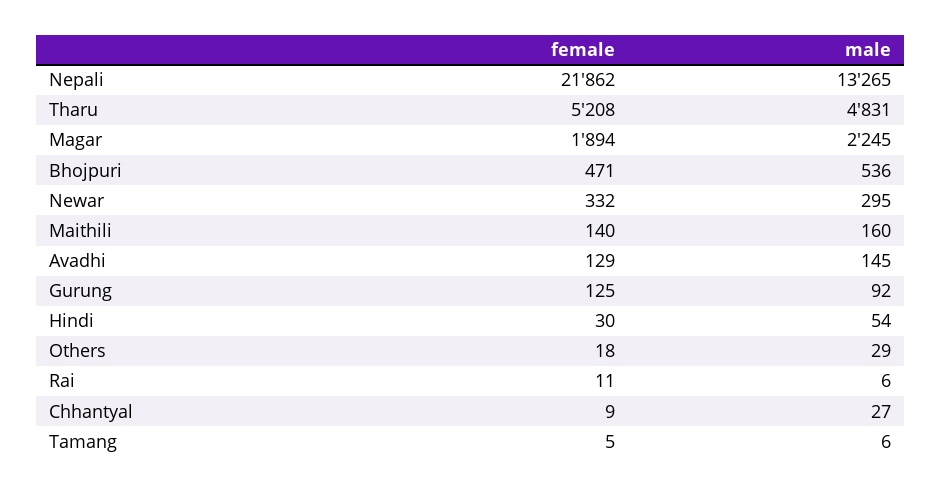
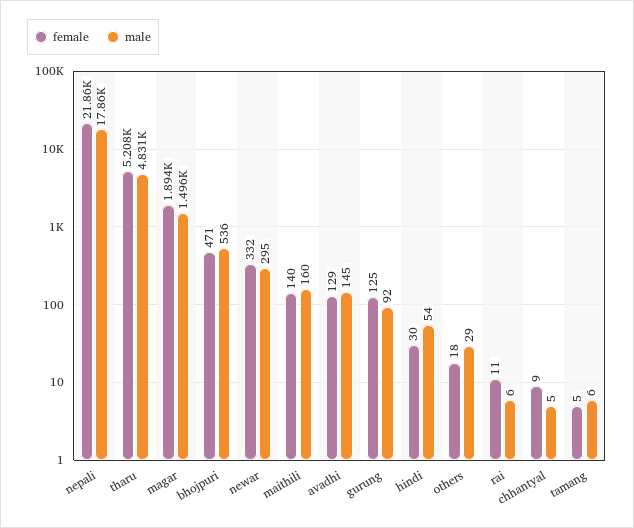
  {
    "female": {
      "Nepali": 21862,
      "Tharu": 5208,
      "Magar": 1894,
      "Bhojpuri": 471,
      "Newar": 332,
      "Maithili": 140,
      "Avadhi": 129,
      "Gurung": 125,
      "Hindi": 30,
      "Others": 18,
      "Rai": 11,
      "Chhantyal": 9,
      "Tamang": 5
    },
    "male": {
-     "Nepali": 13265,
+     "Nepali": 17860,
      "Tharu": 4831,
-     "Magar": 2245,
+     "Magar": 1496,
      "Bhojpuri": 536,
      "Newar": 295,
      "Maithili": 160,
      "Avadhi": 145,
      "Gurung": 92,
      "Hindi": 54,
      "Others": 29,
      "Rai": 6,
-     "Chhantyal": 27,
+     "Chhantyal": 5,
      "Tamang": 6
    }
  }

